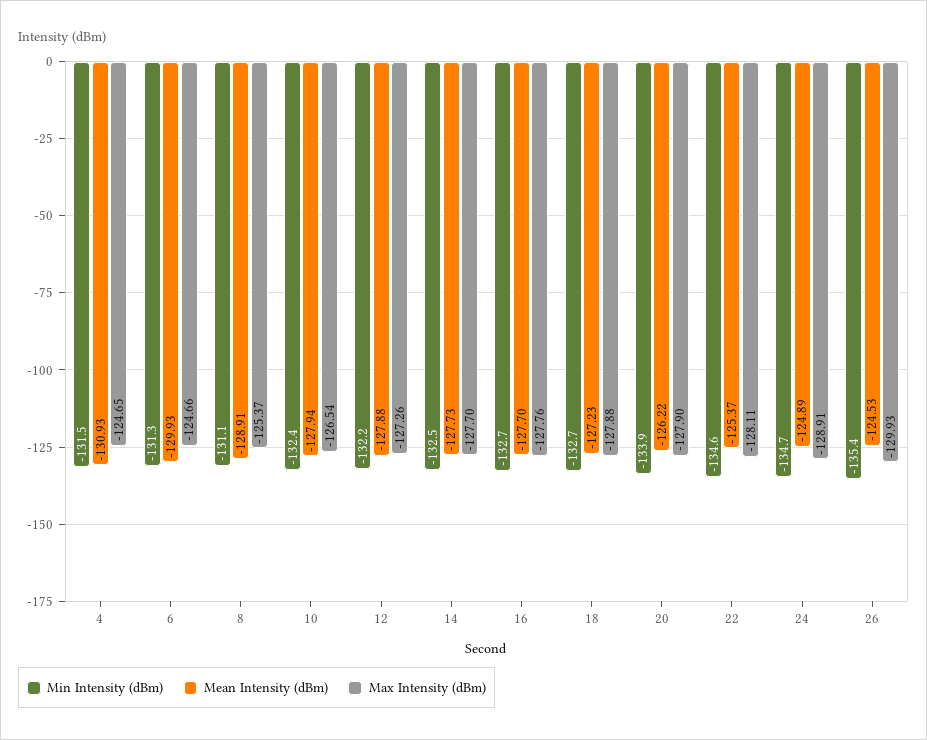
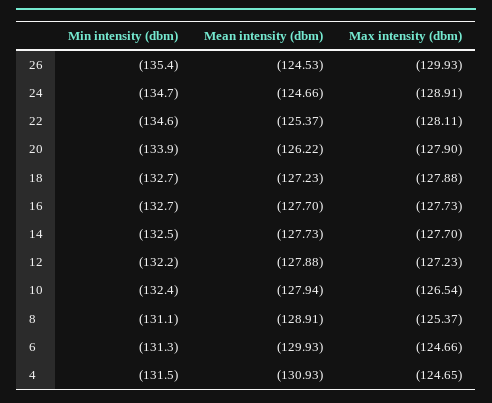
  {
    "Min Intensity (dBm)": {
      "4": -131.5,
      "6": -131.3,
      "8": -131.1,
      "10": -132.4,
      "12": -132.2,
      "14": -132.5,
      "16": -132.7,
      "18": -132.7,
      "20": -133.9,
      "22": -134.6,
      "24": -134.7,
      "26": -135.4
    },
    "Mean Intensity (dBm)": {
      "4": -130.93,
      "6": -129.93,
      "8": -128.91,
      "10": -127.94,
      "12": -127.88,
      "14": -127.73,
      "16": -127.7,
      "18": -127.23,
      "20": -126.22,
      "22": -125.37,
-     "24": -124.89,
+     "24": -124.66,
      "26": -124.53
    },
    "Max Intensity (dBm)": {
      "4": -124.65,
      "6": -124.66,
      "8": -125.37,
      "10": -126.54,
-     "12": -127.26,
+     "12": -127.23,
      "14": -127.7,
-     "16": -127.76,
+     "16": -127.73,
      "18": -127.88,
      "20": -127.9,
      "22": -128.11,
      "24": -128.91,
      "26": -129.93
    }
  }

